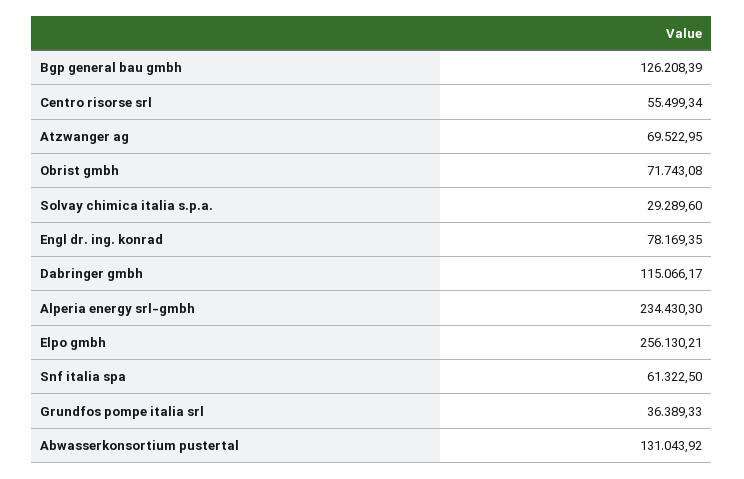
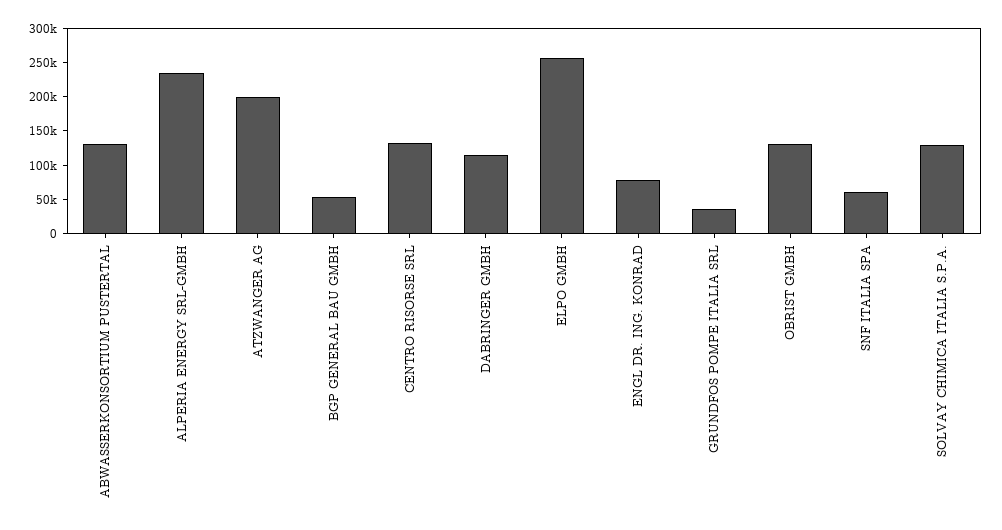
  {
-   "Bgp general bau gmbh": 126208.39,
+   "Bgp general bau gmbh": 50000,
-   "Centro risorse srl": 55499.34,
+   "Centro risorse srl": 125000,
-   "Atzwanger ag": 69522.95,
+   "Atzwanger ag": 200000,
-   "Obrist gmbh": 71743.08,
+   "Obrist gmbh": 125000,
-   "Solvay chimica italia s.p.a.": 29289.6,
+   "Solvay chimica italia s.p.a.": 125000,
    "Engl dr. ing. konrad": 78169.35,
    "Dabringer gmbh": 115066.17,
    "Alperia energy srl-gmbh": 234430.3,
    "Elpo gmbh": 256130.21,
    "Snf italia spa": 61322.5,
    "Grundfos pompe italia srl": 36389.33,
    "Abwasserkonsortium pustertal": 131043.92
  }

